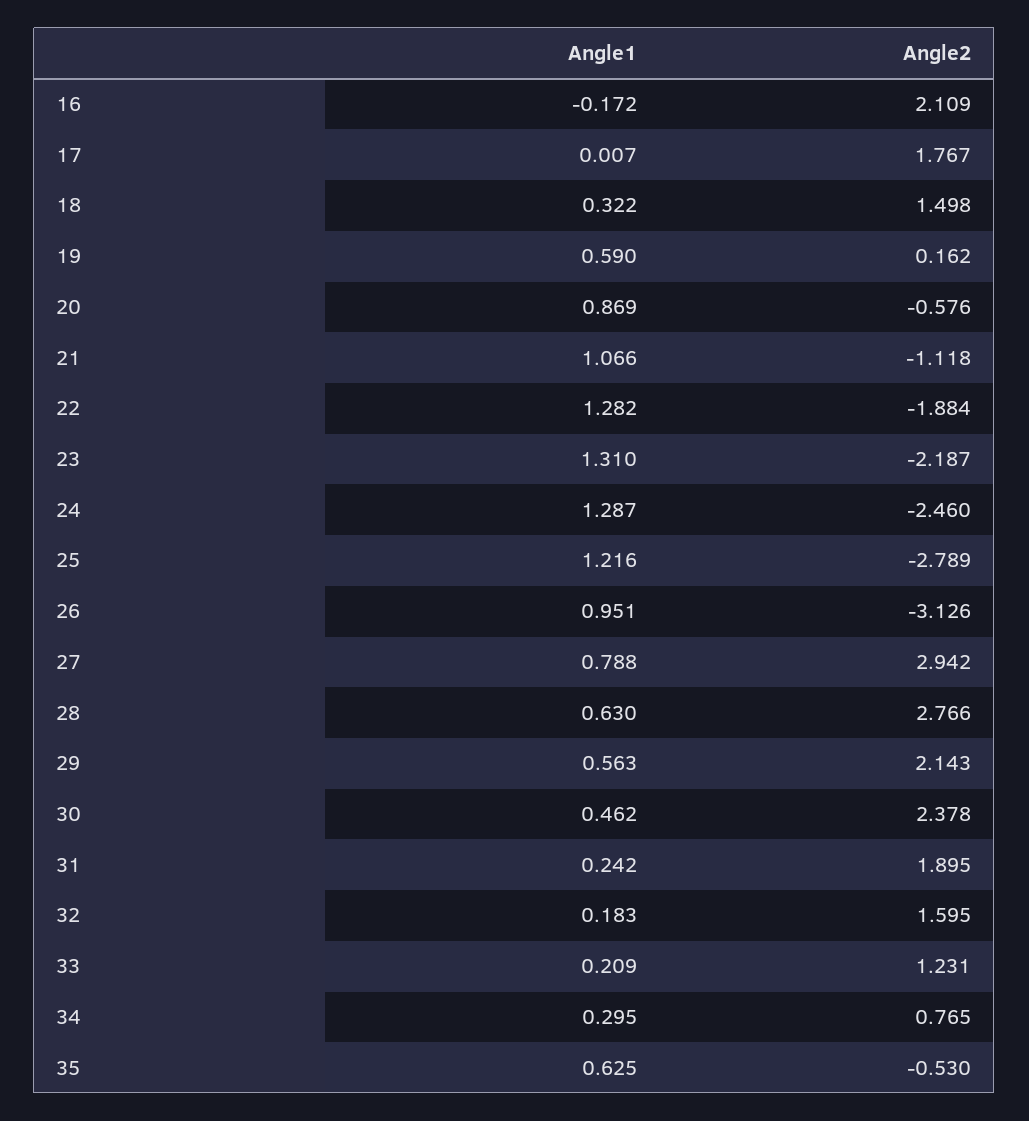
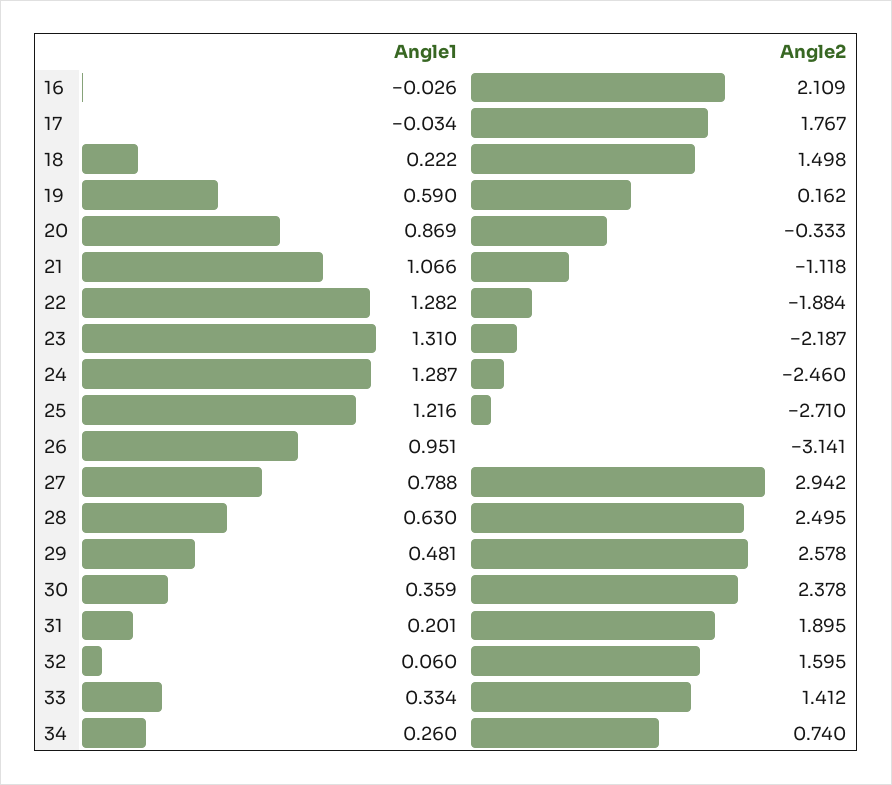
  {
    "Angle1": {
-     "16": -0.172,
+     "16": -0.026,
-     "17": 0.007,
+     "17": -0.034,
-     "18": 0.322,
+     "18": 0.222,
      "19": 0.59,
      "20": 0.869,
      "21": 1.066,
      "22": 1.282,
      "23": 1.31,
      "24": 1.287,
      "25": 1.216,
      "26": 0.951,
      "27": 0.788,
      "28": 0.63,
-     "29": 0.563,
+     "29": 0.481,
-     "30": 0.462,
+     "30": 0.359,
-     "31": 0.242,
+     "31": 0.201,
-     "32": 0.183,
+     "32": 0.06,
-     "33": 0.209,
+     "33": 0.334,
-     "34": 0.295,
+     "34": 0.26
-     "35": 0.625
    },
    "Angle2": {
      "16": 2.109,
      "17": 1.767,
      "18": 1.498,
      "19": 0.162,
-     "20": -0.576,
+     "20": -0.333,
      "21": -1.118,
      "22": -1.884,
      "23": -2.187,
      "24": -2.46,
-     "25": -2.789,
+     "25": -2.71,
-     "26": -3.126,
+     "26": -3.141,
      "27": 2.942,
-     "28": 2.766,
+     "28": 2.495,
-     "29": 2.143,
+     "29": 2.578,
      "30": 2.378,
      "31": 1.895,
      "32": 1.595,
-     "33": 1.231,
+     "33": 1.412,
-     "34": 0.765,
+     "34": 0.74
-     "35": -0.53
    }
  }

